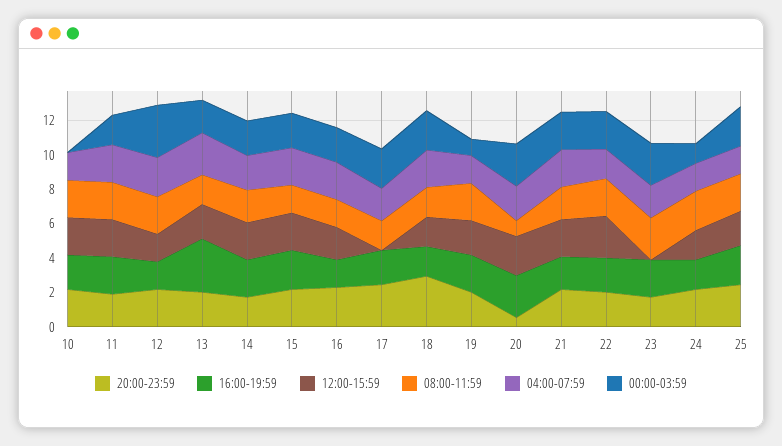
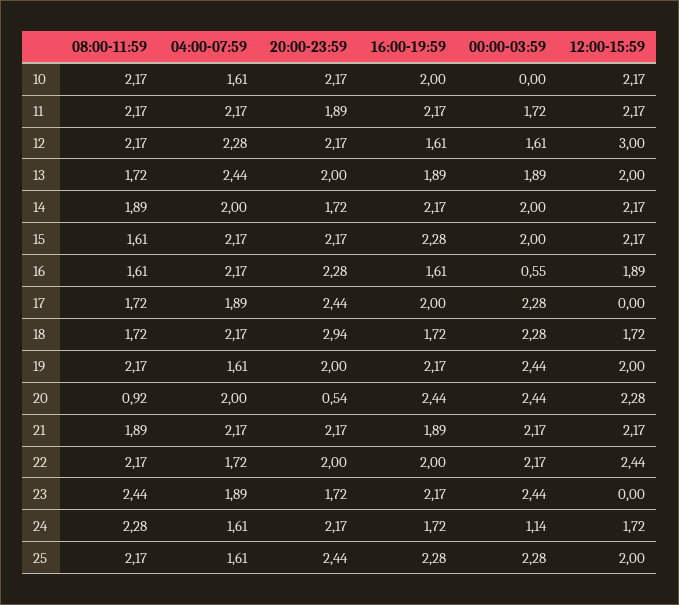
  {
    "20:00-23:59": {
      "10": 2.17,
      "11": 1.89,
      "12": 2.17,
      "13": 2,
      "14": 1.72,
      "15": 2.17,
      "16": 2.28,
      "17": 2.44,
      "18": 2.94,
      "19": 2,
      "20": 0.54,
      "21": 2.17,
      "22": 2,
      "23": 1.72,
      "24": 2.17,
      "25": 2.44
    },
    "16:00-19:59": {
      "10": 2,
      "11": 2.17,
      "12": 1.61,
-     "13": 3,
+     "13": 1.89,
      "14": 2.17,
      "15": 2.28,
      "16": 1.61,
      "17": 2,
      "18": 1.72,
      "19": 2.17,
      "20": 2.44,
      "21": 1.89,
      "22": 2,
      "23": 2.17,
      "24": 1.72,
      "25": 2.28
    },
    "12:00-15:59": {
      "10": 2.17,
      "11": 2.17,
-     "12": 1.5,
+     "12": 3,
      "13": 2,
      "14": 2.17,
      "15": 2.17,
      "16": 1.89,
      "17": 0,
      "18": 1.72,
      "19": 2,
      "20": 2.28,
      "21": 2.17,
      "22": 2.44,
      "23": 0,
      "24": 1.72,
      "25": 2
    },
    "08:00-11:59": {
      "10": 2.17,
      "11": 2.17,
      "12": 2.17,
      "13": 1.72,
      "14": 1.89,
      "15": 1.61,
      "16": 1.61,
      "17": 1.72,
      "18": 1.72,
      "19": 2.17,
      "20": 0.92,
      "21": 1.89,
      "22": 2.17,
      "23": 2.44,
      "24": 2.28,
      "25": 2.17
    },
    "04:00-07:59": {
      "10": 1.61,
      "11": 2.17,
      "12": 2.28,
      "13": 2.44,
      "14": 2,
      "15": 2.17,
      "16": 2.17,
      "17": 1.89,
      "18": 2.17,
      "19": 1.61,
      "20": 2,
      "21": 2.17,
      "22": 1.72,
      "23": 1.89,
      "24": 1.61,
      "25": 1.61
    },
    "00:00-03:59": {
      "10": 0,
      "11": 1.72,
-     "12": 3,
+     "12": 1.61,
      "13": 1.89,
      "14": 2,
      "15": 2,
-     "16": 2,
+     "16": 0.55,
      "17": 2.28,
      "18": 2.28,
-     "19": 1,
+     "19": 2.44,
      "20": 2.44,
      "21": 2.17,
      "22": 2.17,
      "23": 2.44,
      "24": 1.14,
      "25": 2.28
    }
  }

